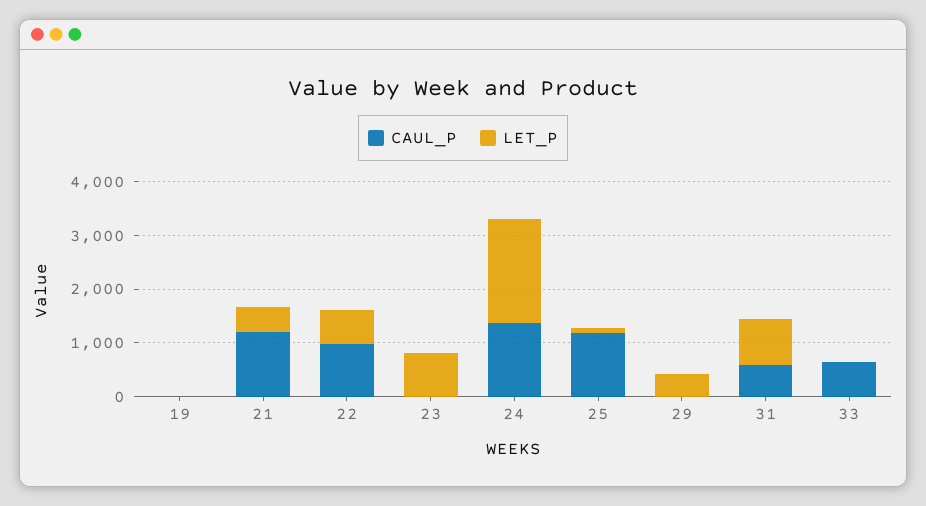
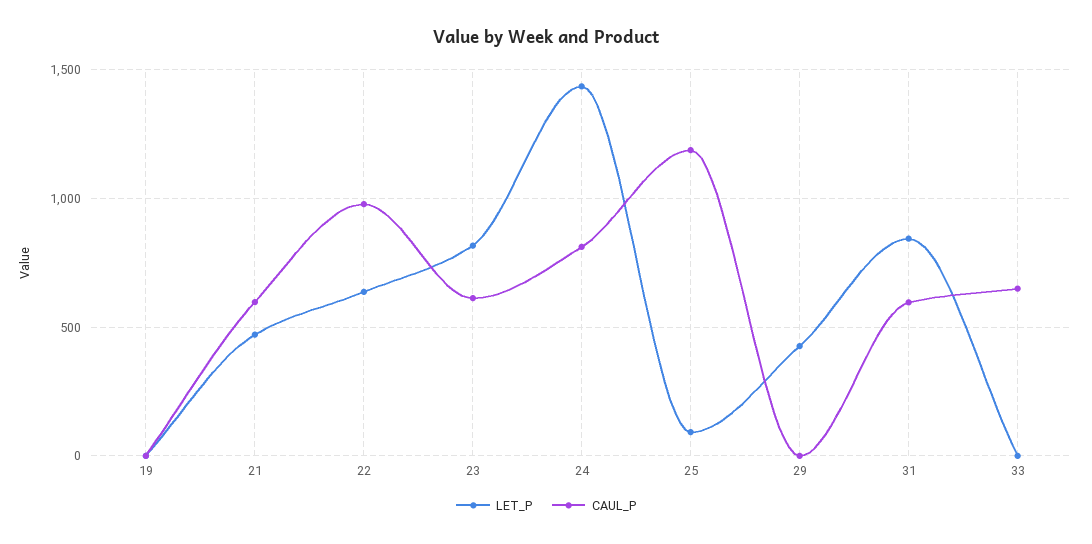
  {
    "CAUL_P": {
      "19": 0,
-     "21": 1200,
+     "21": 600,
      "22": 1000,
-     "23": 0,
+     "23": 600,
-     "24": 1400,
+     "24": 800,
      "25": 1200,
      "29": 0,
      "31": 600,
      "33": 650
    },
    "LET_P": {
      "19": 0,
      "21": 450,
      "22": 650,
      "23": 800,
-     "24": 2000,
+     "24": 1450,
      "25": 100,
      "29": 450,
      "31": 850,
      "33": 0
    }
  }

